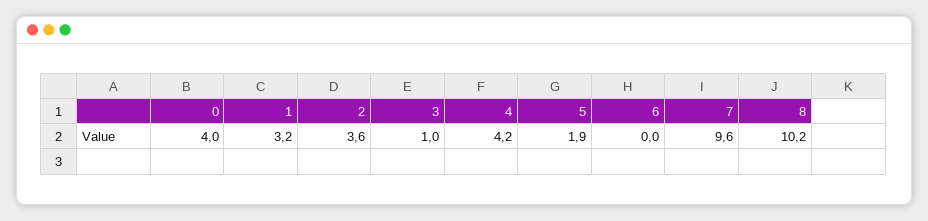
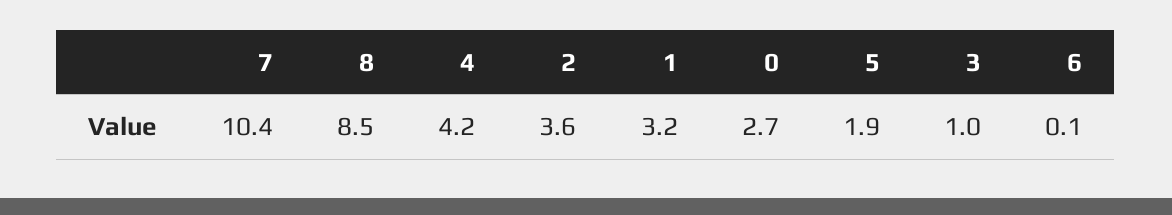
  {
-   "0": 4,
+   "0": 2.7,
    "1": 3.2,
    "2": 3.6,
    "3": 1,
    "4": 4.2,
    "5": 1.9,
-   "6": 0,
+   "6": 0.1,
-   "7": 9.6,
+   "7": 10.4,
-   "8": 10.2
+   "8": 8.5
  }

